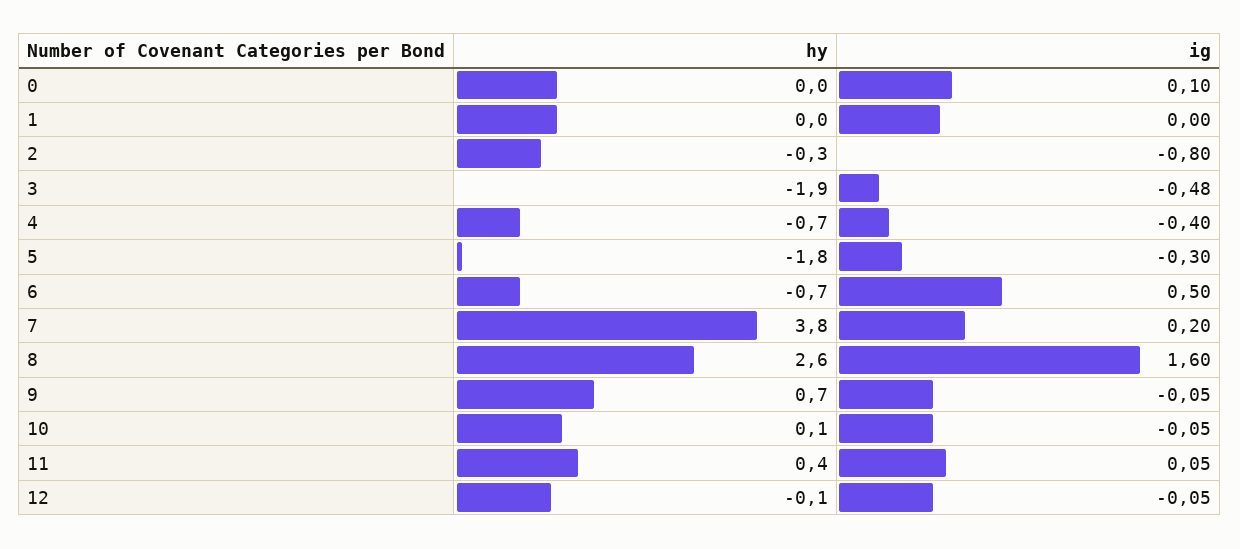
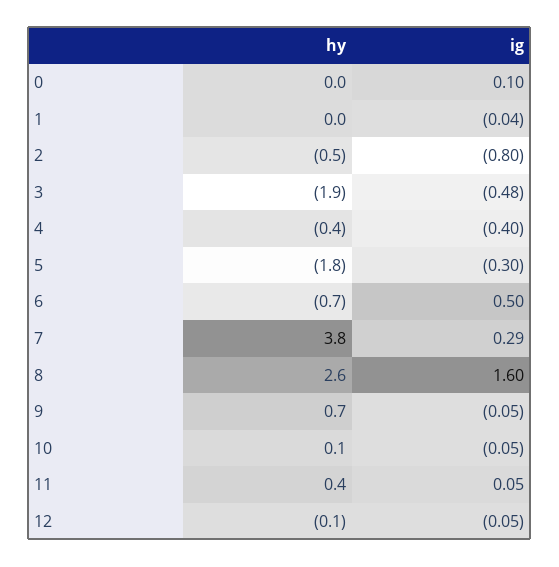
  {
    "hy": {
      "0": 0,
      "1": 0,
-     "2": -0.3,
+     "2": -0.5,
      "3": -1.9,
-     "4": -0.7,
+     "4": -0.4,
      "5": -1.8,
      "6": -0.7,
      "7": 3.8,
      "8": 2.6,
      "9": 0.7,
      "10": 0.1,
      "11": 0.4,
      "12": -0.1
    },
    "ig": {
      "0": 0.1,
-     "1": 0,
+     "1": -0.04,
      "2": -0.8,
      "3": -0.48,
      "4": -0.4,
      "5": -0.3,
      "6": 0.5,
-     "7": 0.2,
+     "7": 0.29,
      "8": 1.6,
      "9": -0.05,
      "10": -0.05,
      "11": 0.05,
      "12": -0.05
    }
  }

